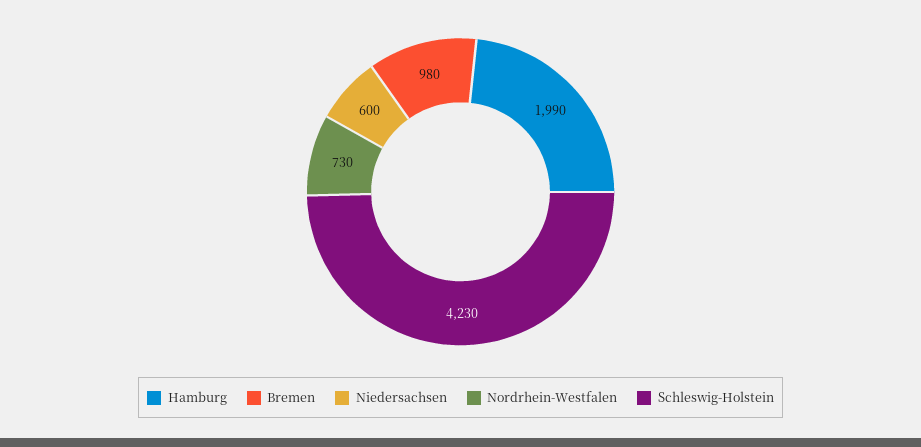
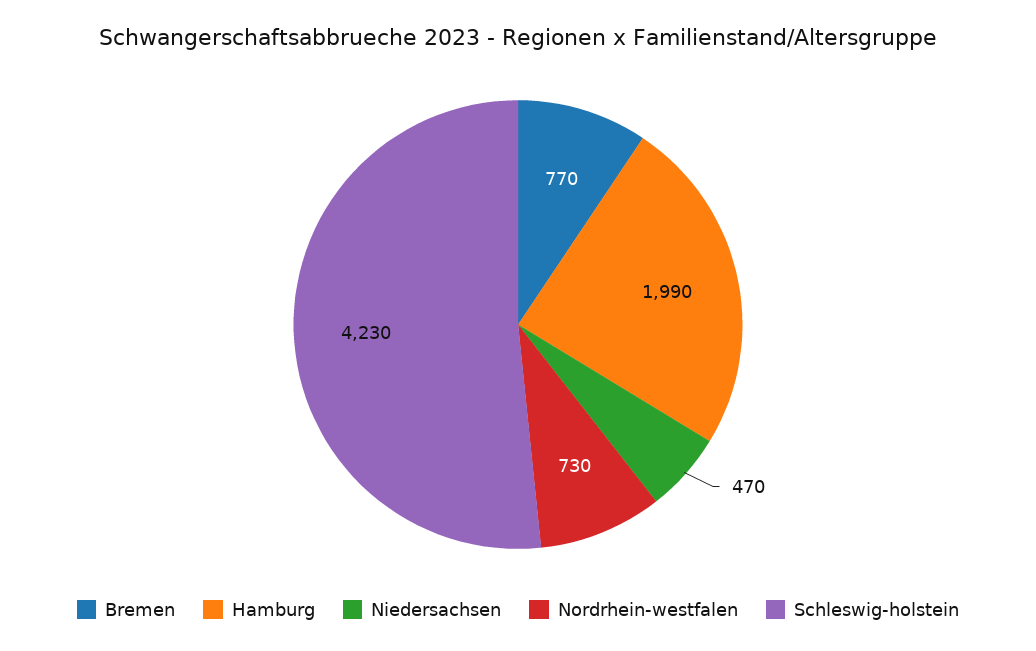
  {
    "Hamburg": 1990,
-   "Bremen": 980,
+   "Bremen": 770,
-   "Niedersachsen": 600,
+   "Niedersachsen": 470,
    "Nordrhein-Westfalen": 730,
    "Schleswig-Holstein": 4230
  }

